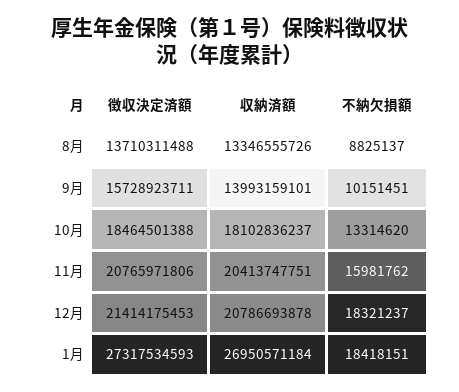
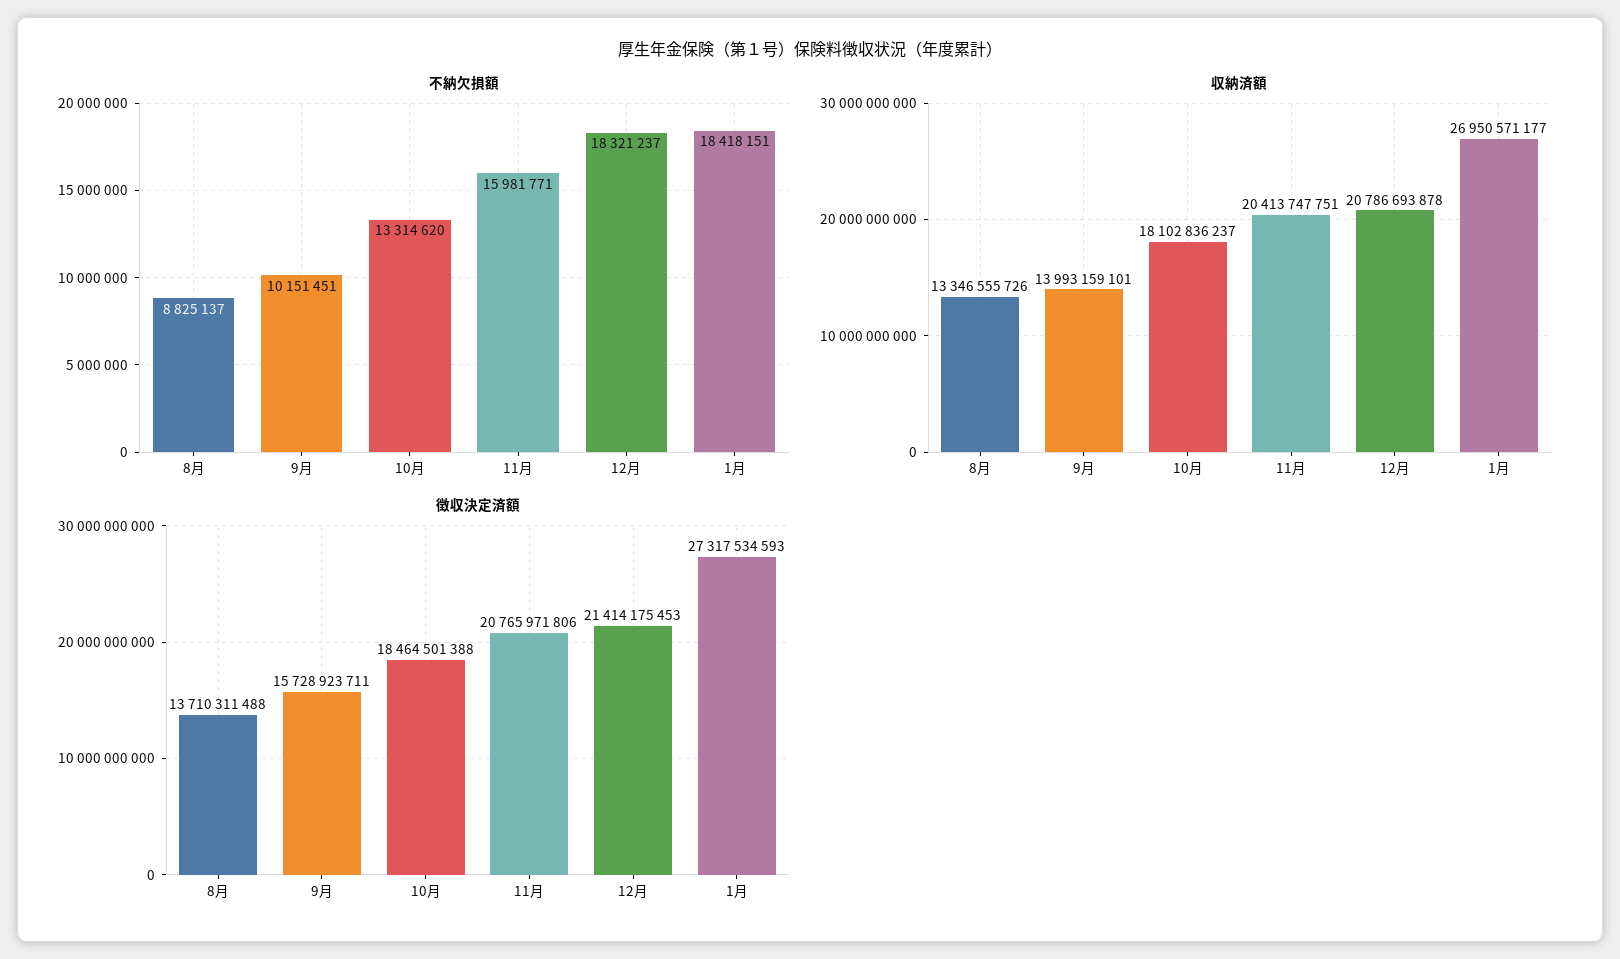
  {
    "徴収決定済額": {
      "8月": 13710311488,
      "9月": 15728923711,
      "10月": 18464501388,
      "11月": 20765971806,
      "12月": 21414175453,
      "1月": 27317534593
    },
    "収納済額": {
      "8月": 13346555726,
      "9月": 13993159101,
      "10月": 18102836237,
      "11月": 20413747751,
      "12月": 20786693878,
-     "1月": 26950571184
+     "1月": 26950571177
    },
    "不納欠損額": {
      "8月": 8825137,
      "9月": 10151451,
      "10月": 13314620,
-     "11月": 15981762,
+     "11月": 15981771,
      "12月": 18321237,
      "1月": 18418151
    }
  }

